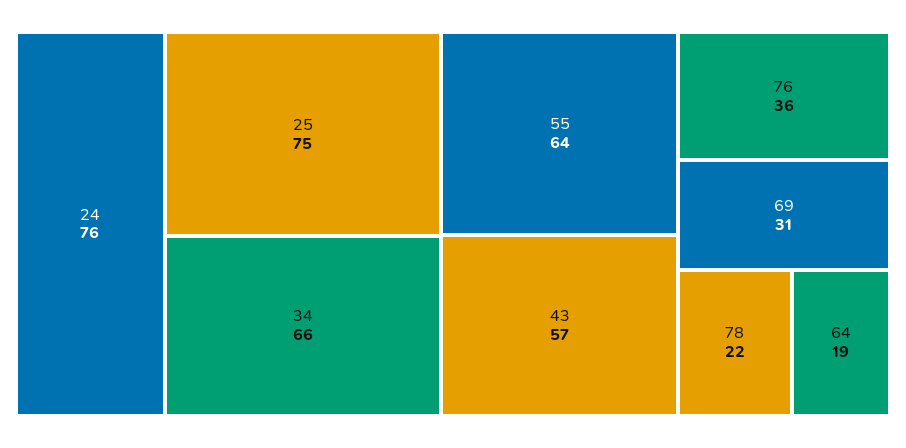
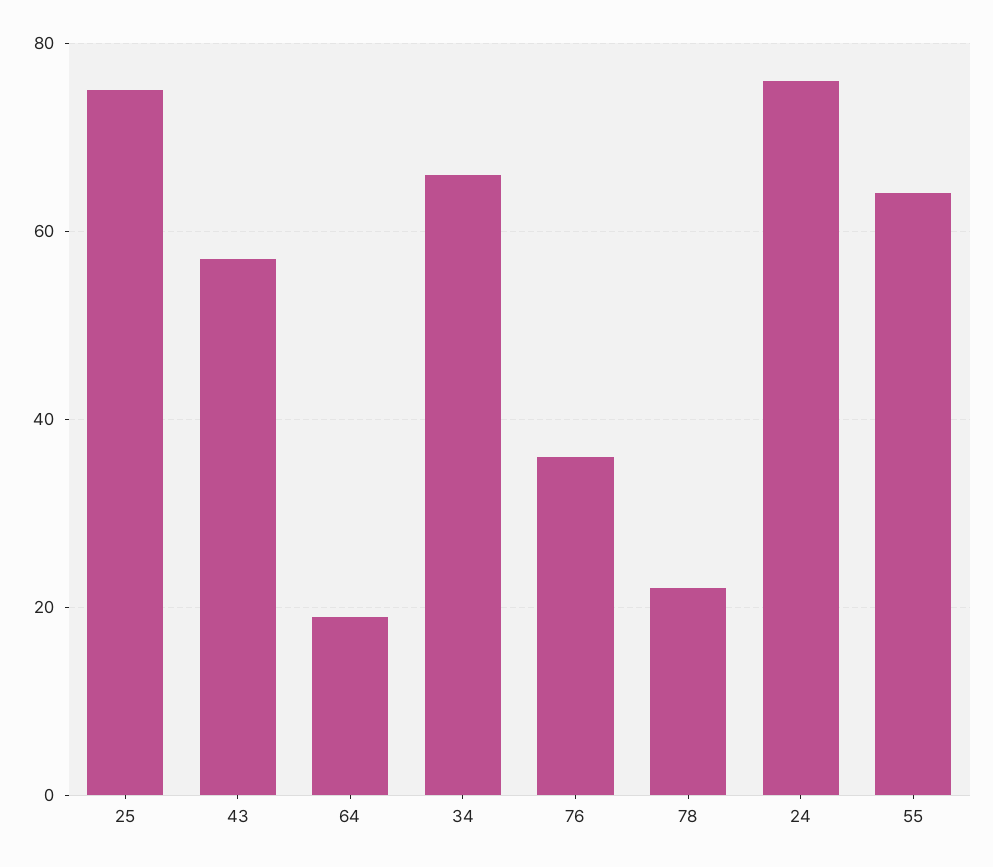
  {
    "24": 76,
    "25": 75,
    "34": 66,
    "55": 64,
    "43": 57,
    "76": 36,
-   "69": 31,
    "78": 22,
    "64": 19
  }

